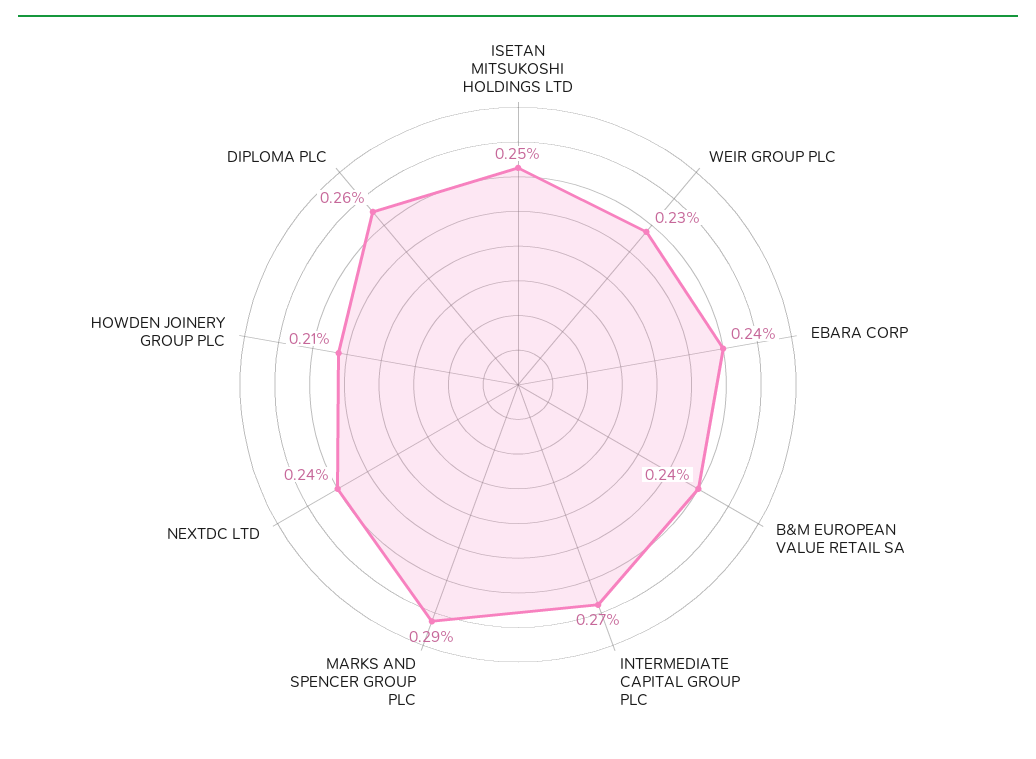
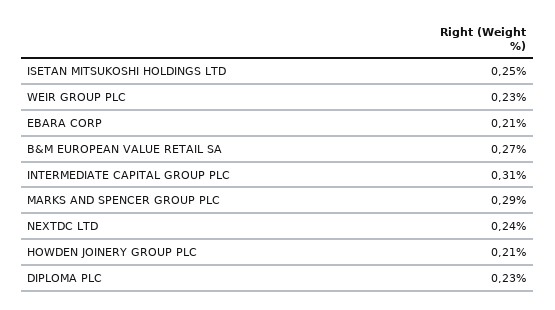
  {
    "ISETAN MITSUKOSHI HOLDINGS LTD": 0.25,
    "WEIR GROUP PLC": 0.23,
-   "EBARA CORP": 0.24,
+   "EBARA CORP": 0.21,
-   "B&M EUROPEAN VALUE RETAIL SA": 0.24,
+   "B&M EUROPEAN VALUE RETAIL SA": 0.27,
-   "INTERMEDIATE CAPITAL GROUP PLC": 0.27,
+   "INTERMEDIATE CAPITAL GROUP PLC": 0.31,
    "MARKS AND SPENCER GROUP PLC": 0.29,
    "NEXTDC LTD": 0.24,
    "HOWDEN JOINERY GROUP PLC": 0.21,
-   "DIPLOMA PLC": 0.26
+   "DIPLOMA PLC": 0.23
  }

